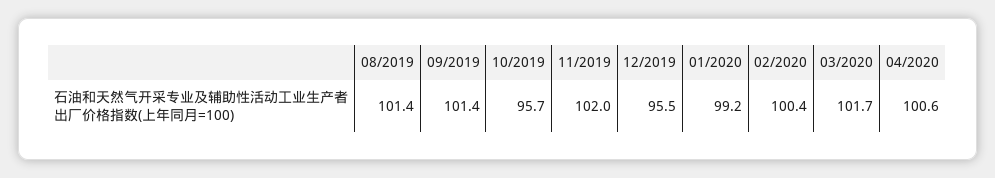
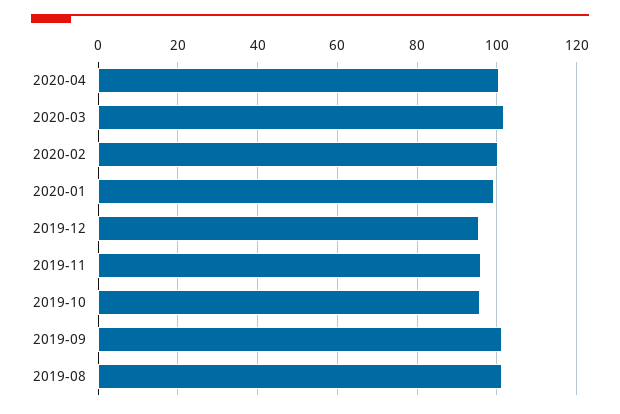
  {
    "08/2019": 101.4,
    "09/2019": 101.4,
    "10/2019": 95.7,
-   "11/2019": 102,
+   "11/2019": 96,
    "12/2019": 95.5,
    "01/2020": 99.2,
    "02/2020": 100.4,
    "03/2020": 101.7,
    "04/2020": 100.6
  }

